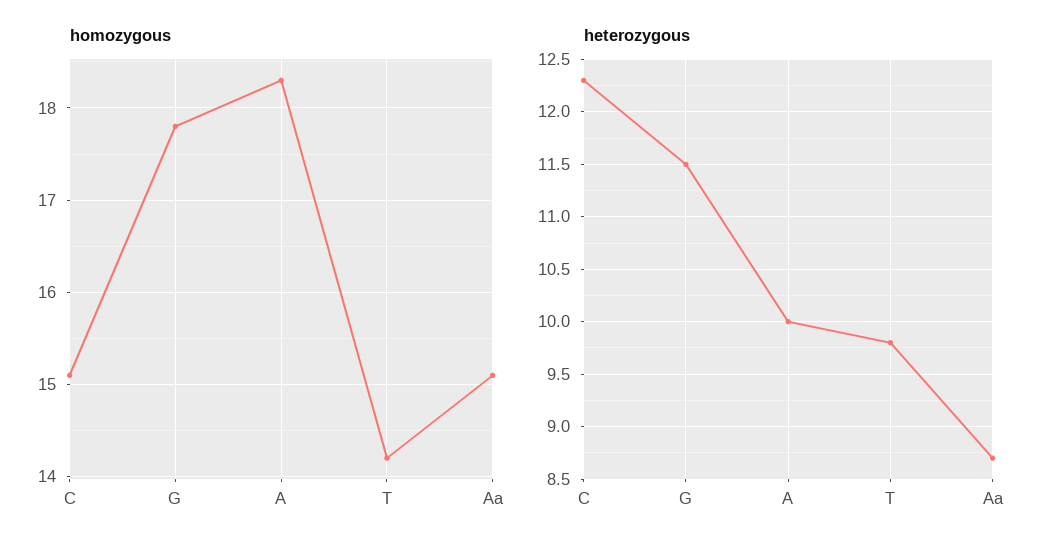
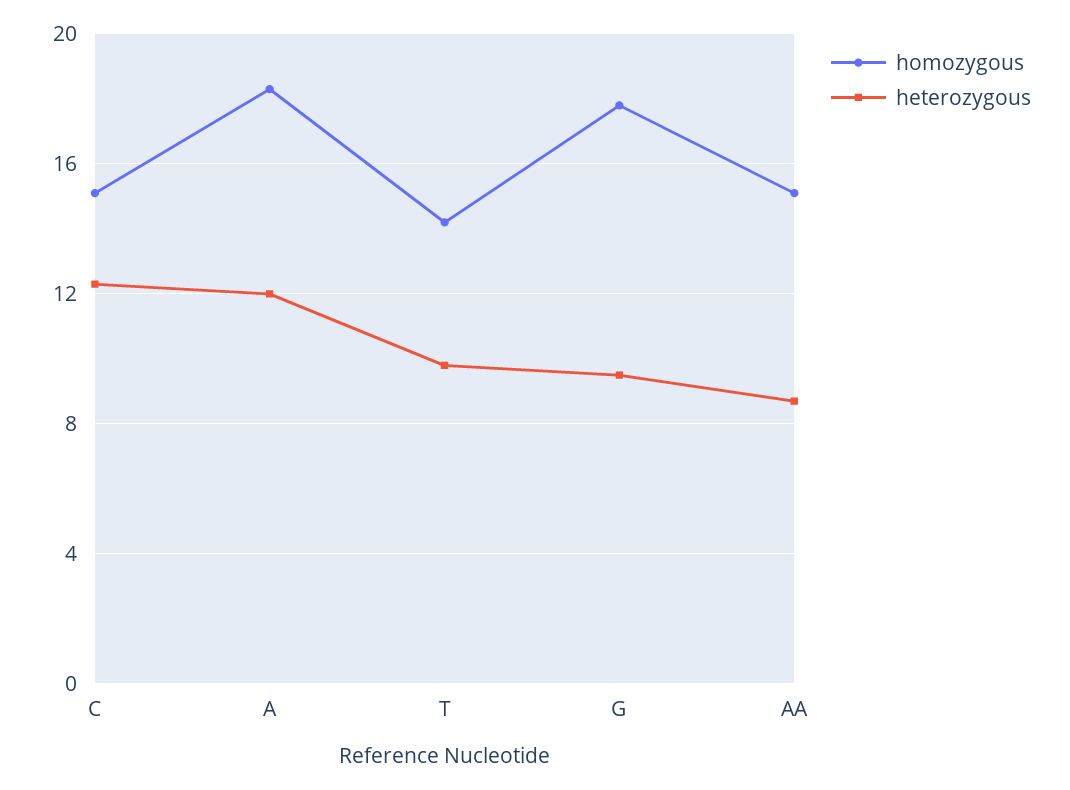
  {
    "homozygous": {
      "C": 15.1,
      "G": 17.8,
      "A": 18.3,
      "T": 14.2,
      "Aa": 15.1
    },
    "heterozygous": {
      "C": 12.3,
-     "G": 11.5,
+     "G": 9.5,
-     "A": 10,
+     "A": 12,
      "T": 9.8,
      "Aa": 8.7
    }
  }

